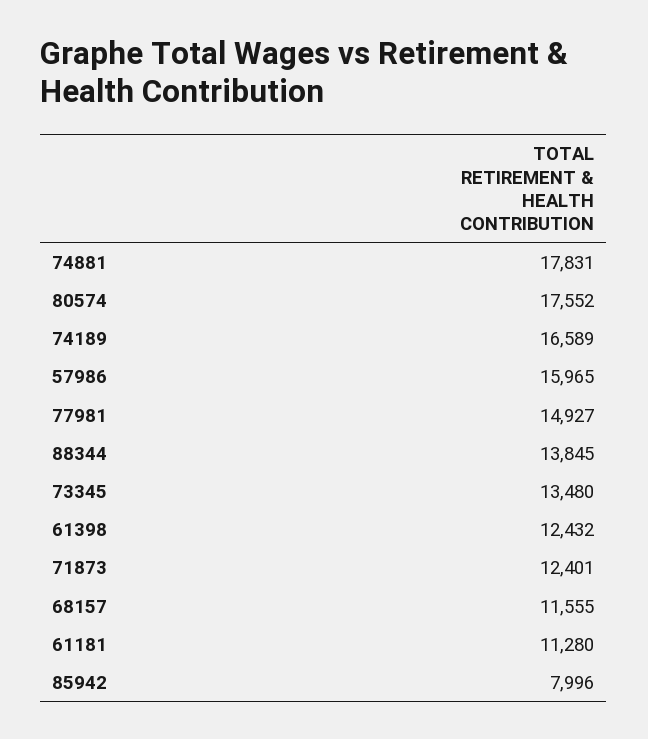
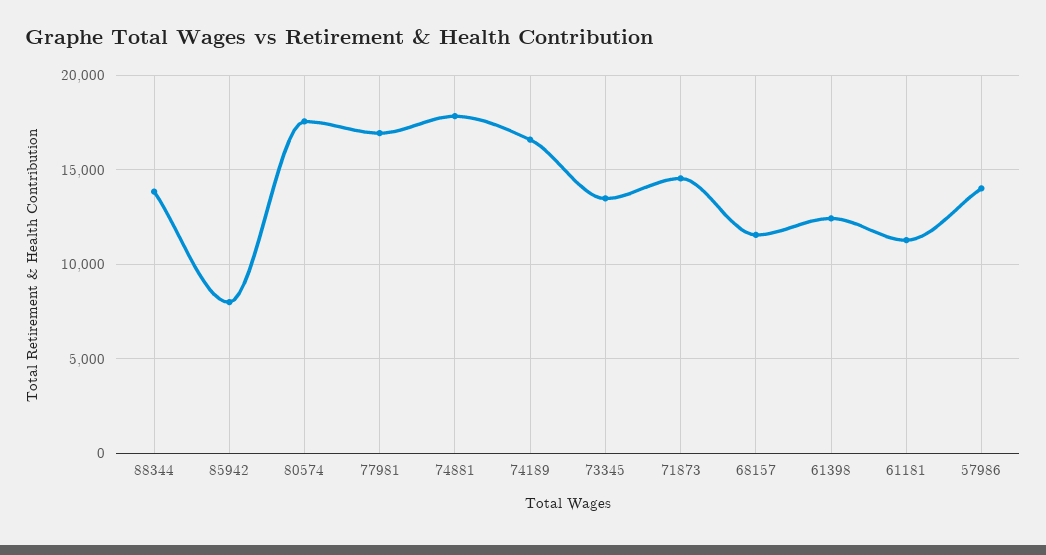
  {
    "74881": 17831,
    "80574": 17552,
    "74189": 16589,
-   "57986": 15965,
+   "57986": 14000,
-   "77981": 14927,
+   "77981": 17000,
    "88344": 13845,
    "73345": 13480,
    "61398": 12432,
-   "71873": 12401,
+   "71873": 14500,
    "68157": 11555,
    "61181": 11280,
    "85942": 7996
  }

